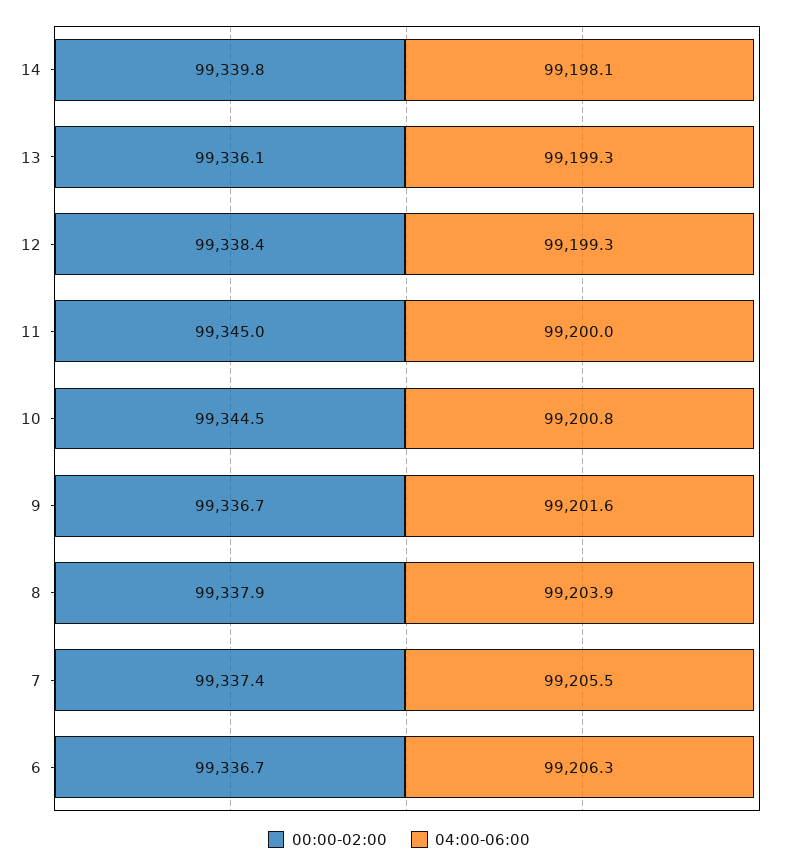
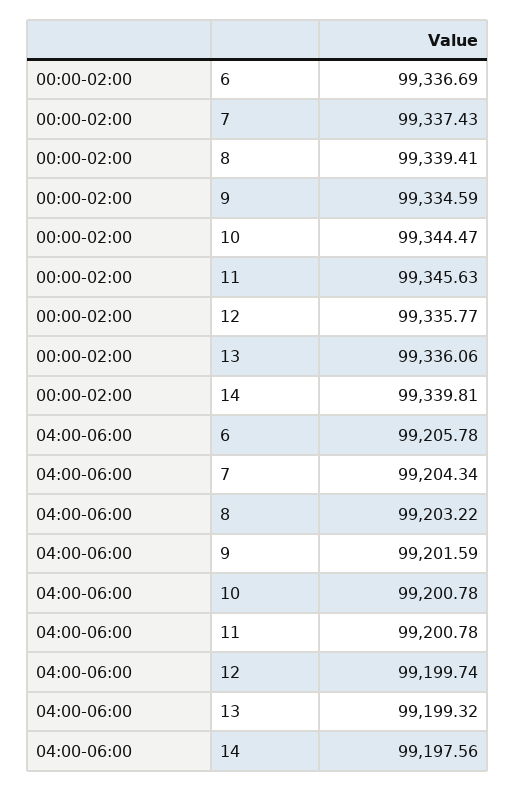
  {
    "00:00-02:00": {
      "14": 99339.81,
      "13": 99336.06,
-     "12": 99338.4,
+     "12": 99335.77,
-     "11": 99345,
+     "11": 99345.63,
      "10": 99344.47,
-     "9": 99336.7,
+     "9": 99334.59,
-     "8": 99337.9,
+     "8": 99339.41,
      "7": 99337.43,
      "6": 99336.69
    },
    "04:00-06:00": {
-     "14": 99198.1,
+     "14": 99197.56,
      "13": 99199.32,
-     "12": 99199.3,
+     "12": 99199.74,
-     "11": 99200,
+     "11": 99200.78,
      "10": 99200.78,
      "9": 99201.59,
-     "8": 99203.9,
+     "8": 99203.22,
-     "7": 99205.5,
+     "7": 99204.34,
-     "6": 99206.3
+     "6": 99205.78
    }
  }

